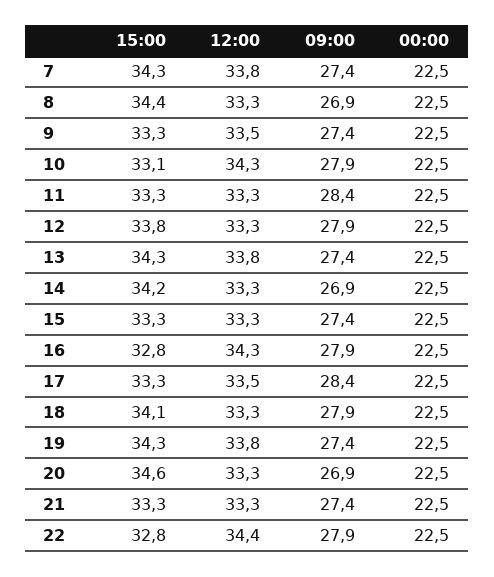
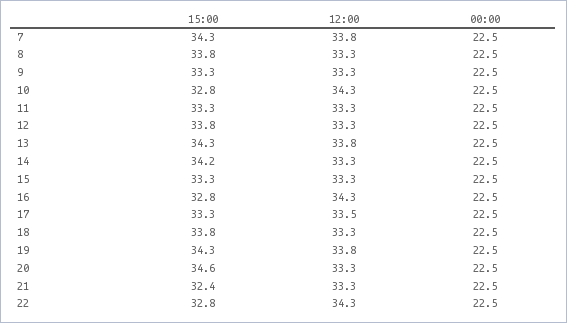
  {
    "15:00": {
      "7": 34.3,
-     "8": 34.4,
+     "8": 33.8,
      "9": 33.3,
-     "10": 33.1,
+     "10": 32.8,
      "11": 33.3,
      "12": 33.8,
      "13": 34.3,
      "14": 34.2,
      "15": 33.3,
      "16": 32.8,
      "17": 33.3,
-     "18": 34.1,
+     "18": 33.8,
      "19": 34.3,
      "20": 34.6,
-     "21": 33.3,
+     "21": 32.4,
      "22": 32.8
    },
    "12:00": {
      "7": 33.8,
      "8": 33.3,
-     "9": 33.5,
+     "9": 33.3,
      "10": 34.3,
      "11": 33.3,
      "12": 33.3,
      "13": 33.8,
      "14": 33.3,
      "15": 33.3,
      "16": 34.3,
      "17": 33.5,
      "18": 33.3,
      "19": 33.8,
      "20": 33.3,
      "21": 33.3,
-     "22": 34.4
+     "22": 34.3
    },
-   "09:00": {
-     "7": 27.4,
-     "8": 26.9,
-     "9": 27.4,
-     "10": 27.9,
-     "11": 28.4,
-     "12": 27.9,
-     "13": 27.4,
-     "14": 26.9,
-     "15": 27.4,
-     "16": 27.9,
-     "17": 28.4,
-     "18": 27.9,
-     "19": 27.4,
-     "20": 26.9,
-     "21": 27.4,
-     "22": 27.9
-   },
    "00:00": {
      "7": 22.5,
      "8": 22.5,
      "9": 22.5,
      "10": 22.5,
      "11": 22.5,
      "12": 22.5,
      "13": 22.5,
      "14": 22.5,
      "15": 22.5,
      "16": 22.5,
      "17": 22.5,
      "18": 22.5,
      "19": 22.5,
      "20": 22.5,
      "21": 22.5,
      "22": 22.5
    }
  }

